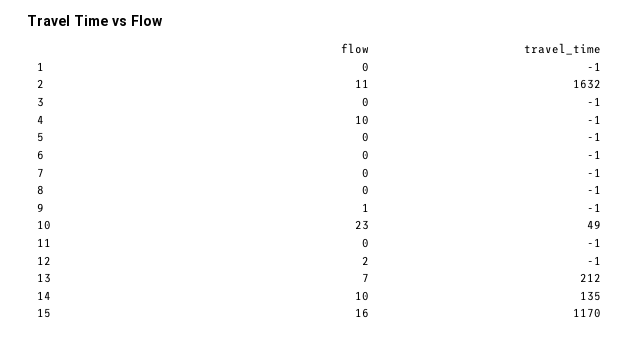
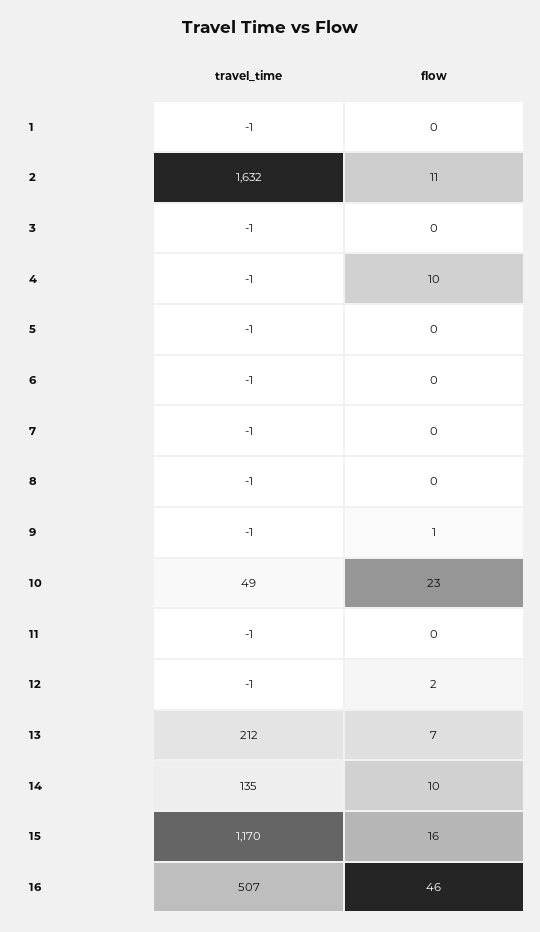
  {
    "flow": {
      "1": 0,
      "2": 11,
      "3": 0,
      "4": 10,
      "5": 0,
      "6": 0,
      "7": 0,
      "8": 0,
      "9": 1,
      "10": 23,
      "11": 0,
      "12": 2,
      "13": 7,
      "14": 10,
-     "15": 16
+     "15": 16,
+     "16": 46
    },
    "travel_time": {
      "1": -1,
      "2": 1632,
      "3": -1,
      "4": -1,
      "5": -1,
      "6": -1,
      "7": -1,
      "8": -1,
      "9": -1,
      "10": 49,
      "11": -1,
      "12": -1,
      "13": 212,
      "14": 135,
-     "15": 1170
+     "15": 1170,
+     "16": 507
    }
  }

